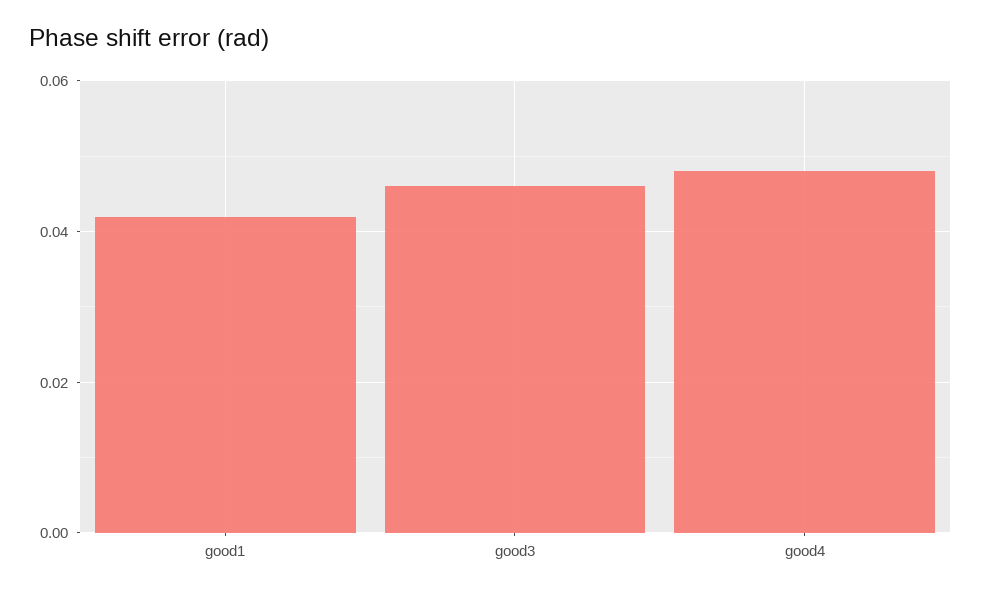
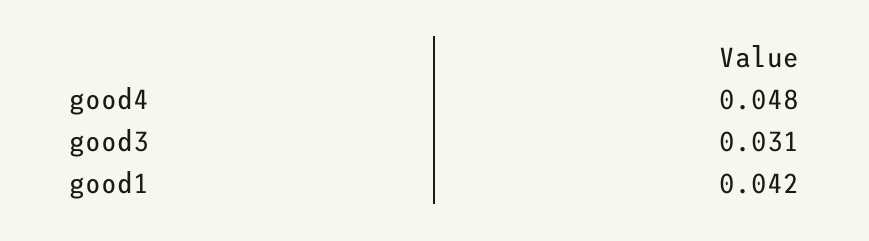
  {
    "good1": 0.042,
-   "good3": 0.045,
+   "good3": 0.031,
    "good4": 0.048
  }

